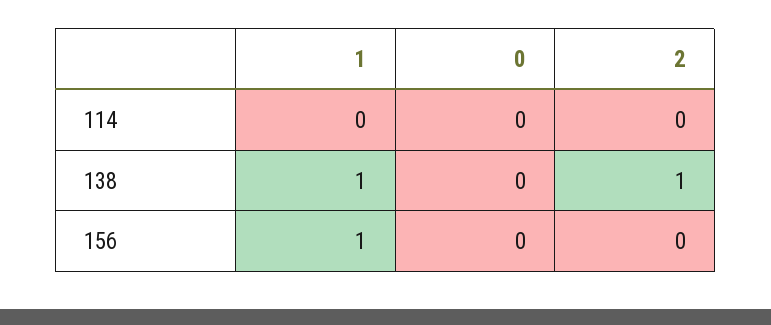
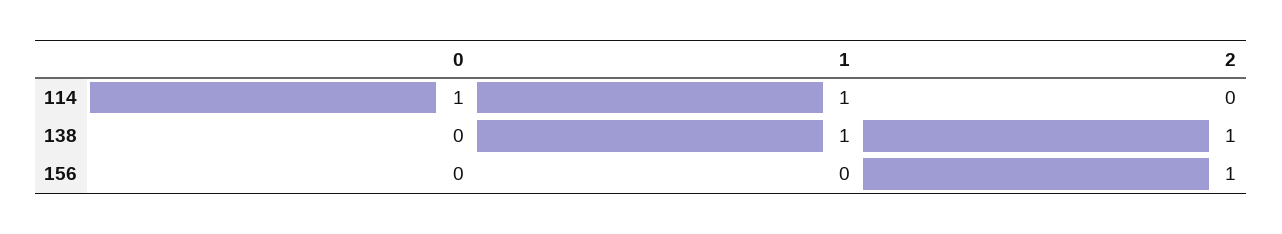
  {
    "1": {
-     "114": 0,
+     "114": 1,
      "138": 1,
-     "156": 1
+     "156": 0
    },
    "0": {
-     "114": 0,
+     "114": 1,
      "138": 0,
      "156": 0
    },
    "2": {
      "114": 0,
      "138": 1,
-     "156": 0
+     "156": 1
    }
  }

